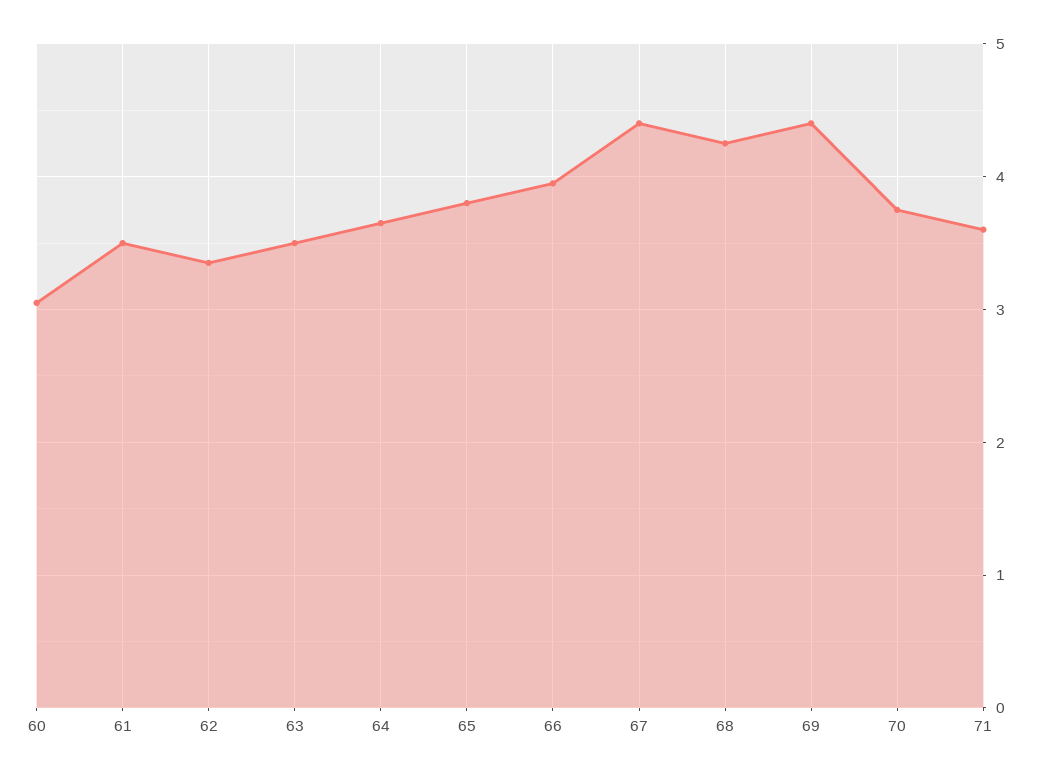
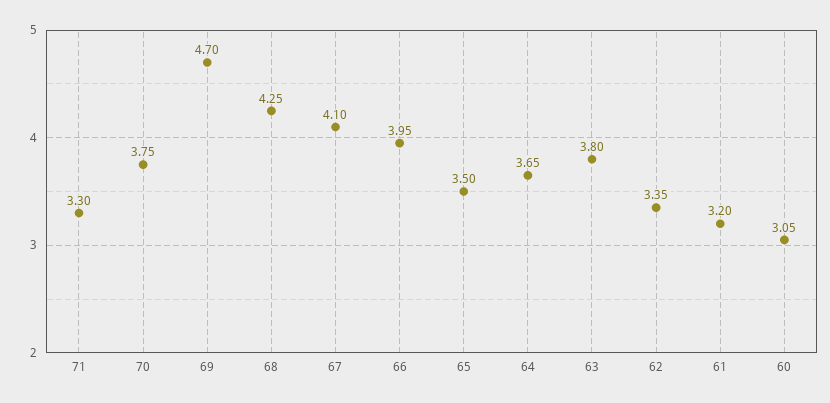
  {
    "60": 3.05,
-   "61": 3.5,
+   "61": 3.2,
    "62": 3.35,
-   "63": 3.5,
+   "63": 3.8,
    "64": 3.65,
-   "65": 3.8,
+   "65": 3.5,
    "66": 3.95,
-   "67": 4.4,
+   "67": 4.1,
    "68": 4.25,
-   "69": 4.4,
+   "69": 4.7,
    "70": 3.75,
-   "71": 3.6
+   "71": 3.3
  }

